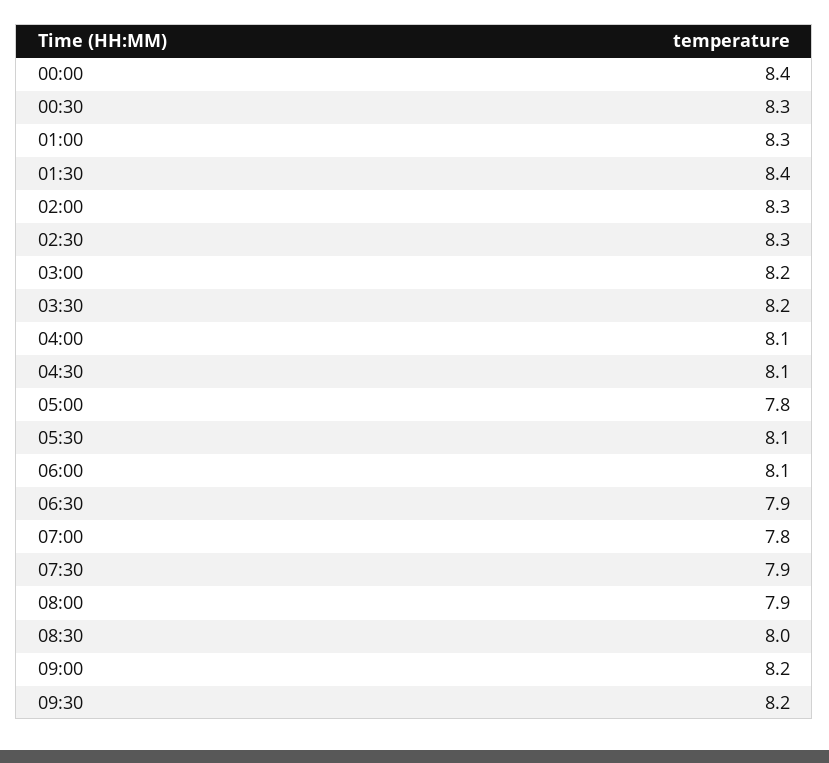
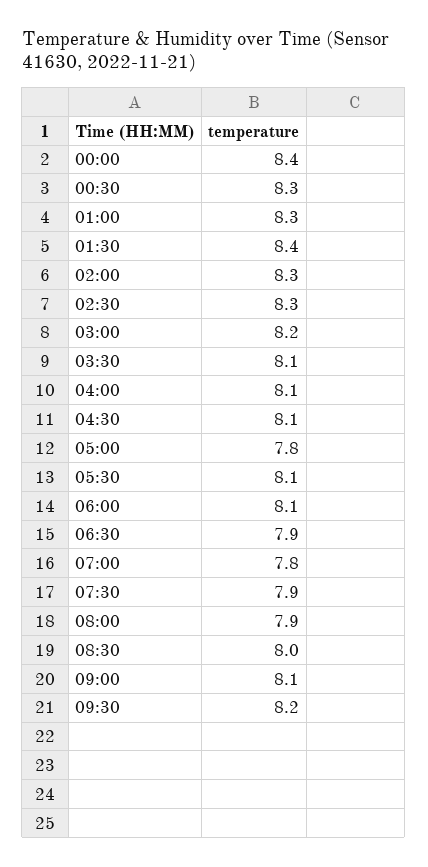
  {
    "00:00": 8.4,
    "00:30": 8.3,
    "01:00": 8.3,
    "01:30": 8.4,
    "02:00": 8.3,
    "02:30": 8.3,
    "03:00": 8.2,
-   "03:30": 8.2,
+   "03:30": 8.1,
    "04:00": 8.1,
    "04:30": 8.1,
    "05:00": 7.8,
    "05:30": 8.1,
    "06:00": 8.1,
    "06:30": 7.9,
    "07:00": 7.8,
    "07:30": 7.9,
    "08:00": 7.9,
    "08:30": 8,
-   "09:00": 8.2,
+   "09:00": 8.1,
    "09:30": 8.2
  }

